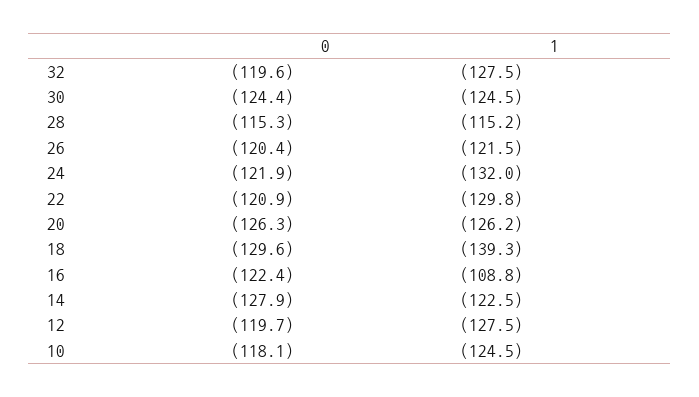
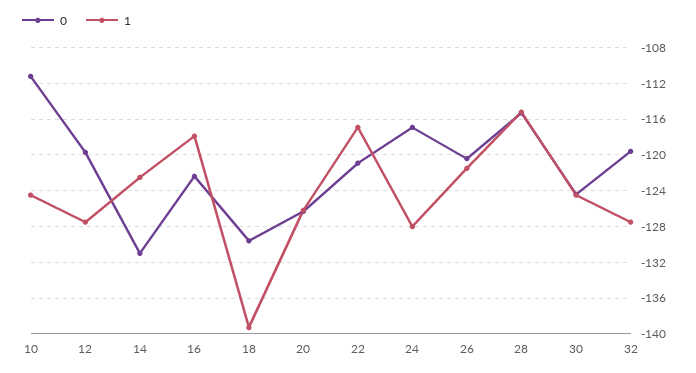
  {
    "0": {
      "32": -119.6,
      "30": -124.4,
      "28": -115.3,
      "26": -120.4,
-     "24": -121.9,
+     "24": -117,
      "22": -120.9,
      "20": -126.3,
      "18": -129.6,
      "16": -122.4,
-     "14": -127.9,
+     "14": -131,
      "12": -119.7,
-     "10": -118.1
+     "10": -111
    },
    "1": {
      "32": -127.5,
      "30": -124.5,
      "28": -115.2,
      "26": -121.5,
-     "24": -132,
+     "24": -128,
-     "22": -129.8,
+     "22": -117,
      "20": -126.2,
      "18": -139.3,
-     "16": -108.8,
+     "16": -118,
      "14": -122.5,
      "12": -127.5,
      "10": -124.5
    }
  }

